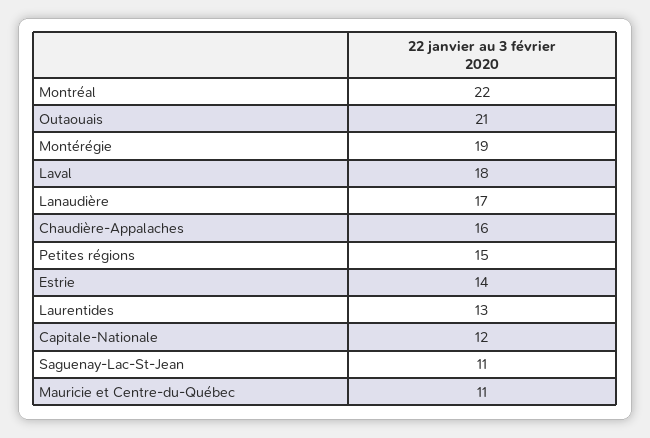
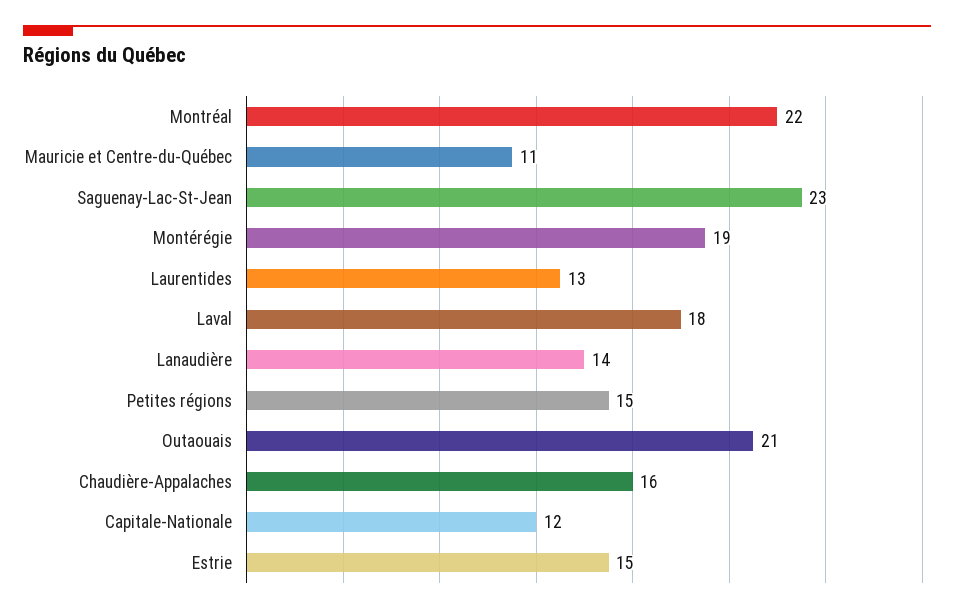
  {
    "Montréal": 22,
    "Outaouais": 21,
    "Montérégie": 19,
    "Laval": 18,
-   "Lanaudière": 17,
+   "Lanaudière": 14,
    "Chaudière-Appalaches": 16,
    "Petites régions": 15,
-   "Estrie": 14,
+   "Estrie": 15,
    "Laurentides": 13,
    "Capitale-Nationale": 12,
-   "Saguenay-Lac-St-Jean": 11,
+   "Saguenay-Lac-St-Jean": 23,
    "Mauricie et Centre-du-Québec": 11
  }

